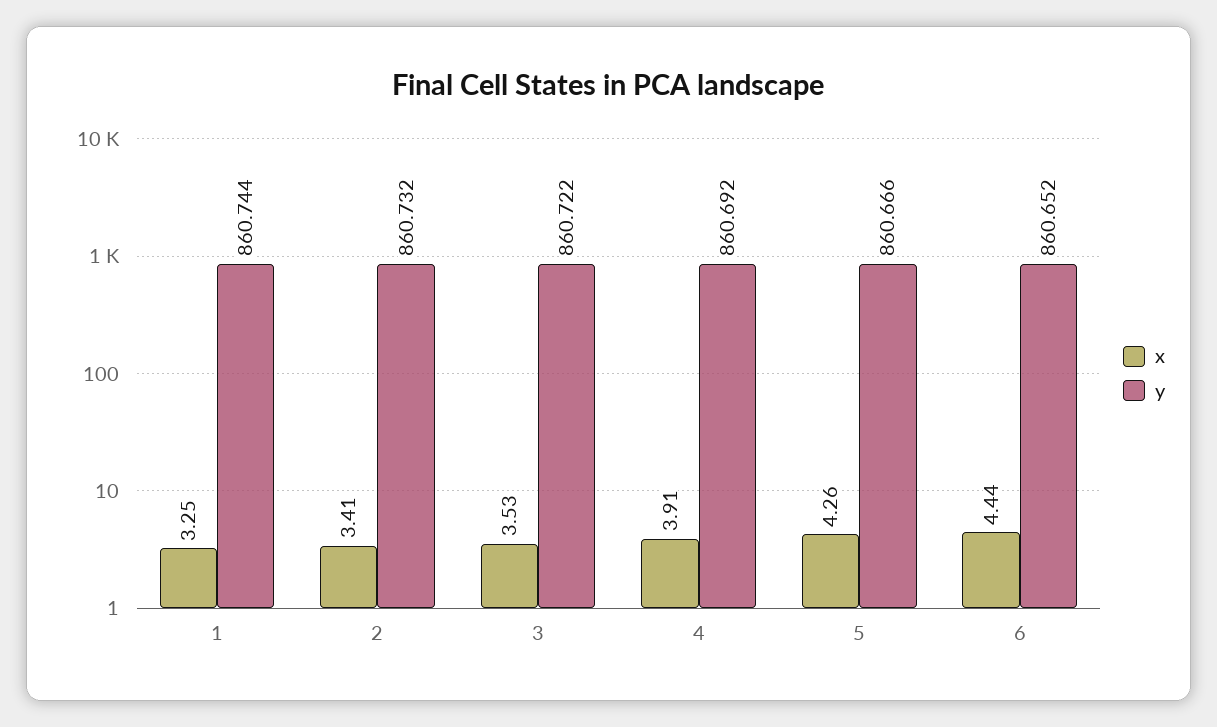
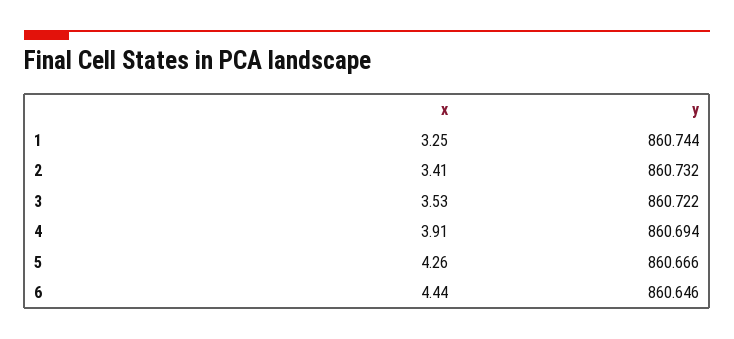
  {
    "x": {
      "1": 3.25,
      "2": 3.41,
      "3": 3.53,
      "4": 3.91,
      "5": 4.26,
      "6": 4.44
    },
    "y": {
      "1": 860.744,
      "2": 860.732,
      "3": 860.722,
-     "4": 860.692,
+     "4": 860.694,
      "5": 860.666,
-     "6": 860.652
+     "6": 860.646
    }
  }

